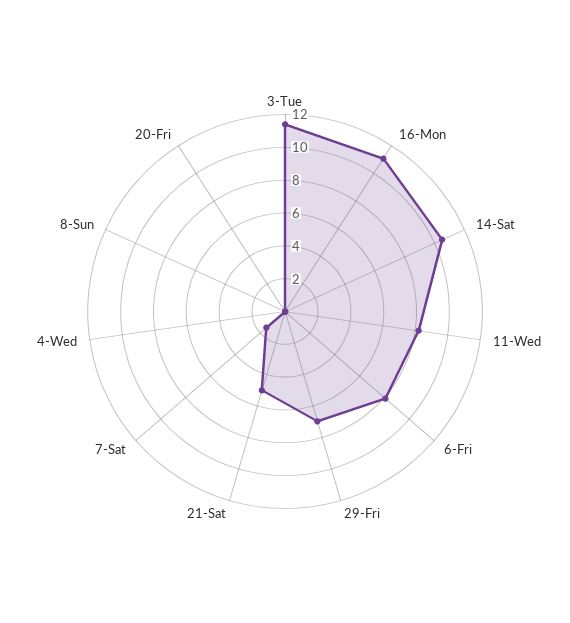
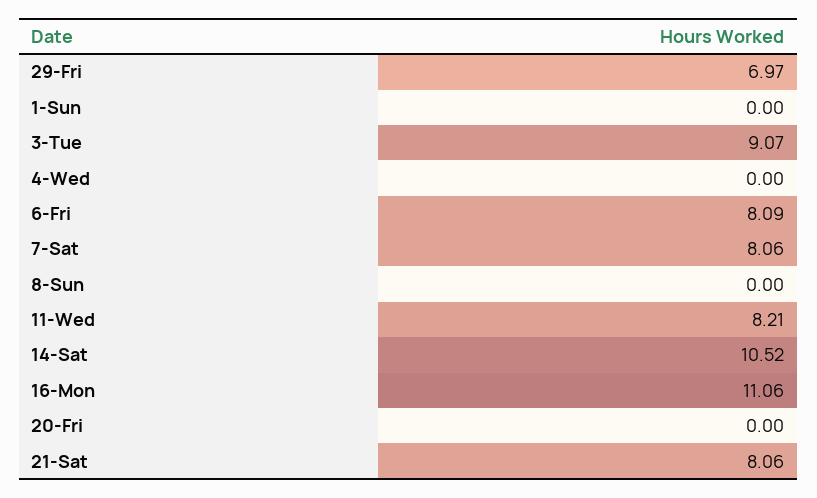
  {
-   "3-Tue": 11.5,
+   "3-Tue": 9.07,
    "16-Mon": 11.06,
    "14-Sat": 10.52,
    "11-Wed": 8.21,
    "6-Fri": 8.09,
    "29-Fri": 6.97,
-   "21-Sat": 5,
+   "21-Sat": 8.06,
-   "7-Sat": 1.5,
+   "7-Sat": 8.06,
    "4-Wed": 0,
    "8-Sun": 0,
-   "20-Fri": 0
+   "20-Fri": 0,
+   "1-Sun": 0
  }

